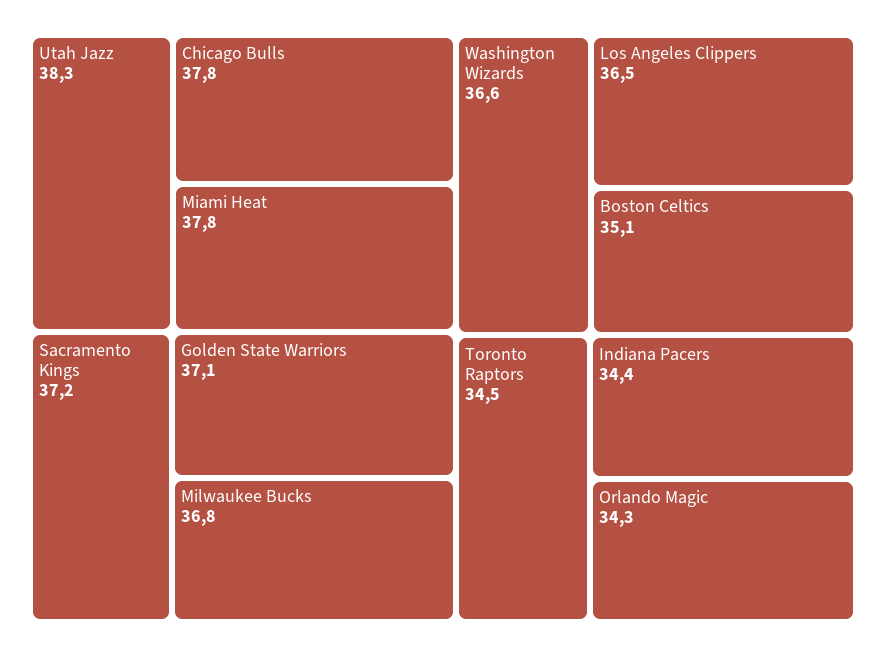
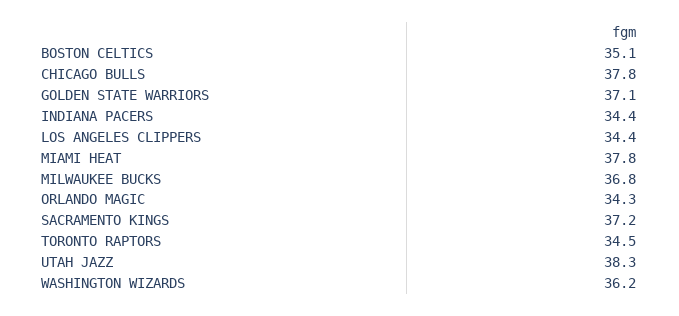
  {
    "Utah Jazz": 38.3,
    "Chicago Bulls": 37.8,
    "Miami Heat": 37.8,
    "Sacramento Kings": 37.2,
    "Golden State Warriors": 37.1,
    "Milwaukee Bucks": 36.8,
-   "Washington Wizards": 36.6,
+   "Washington Wizards": 36.2,
-   "Los Angeles Clippers": 36.5,
+   "Los Angeles Clippers": 34.4,
    "Boston Celtics": 35.1,
    "Toronto Raptors": 34.5,
    "Indiana Pacers": 34.4,
    "Orlando Magic": 34.3
  }

